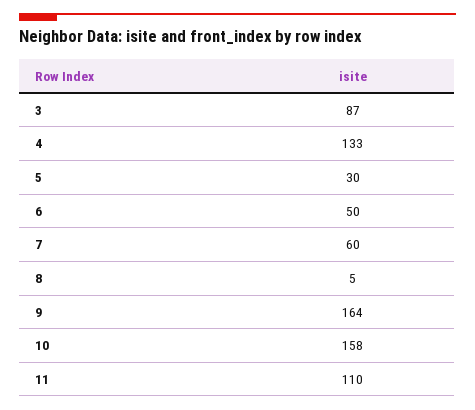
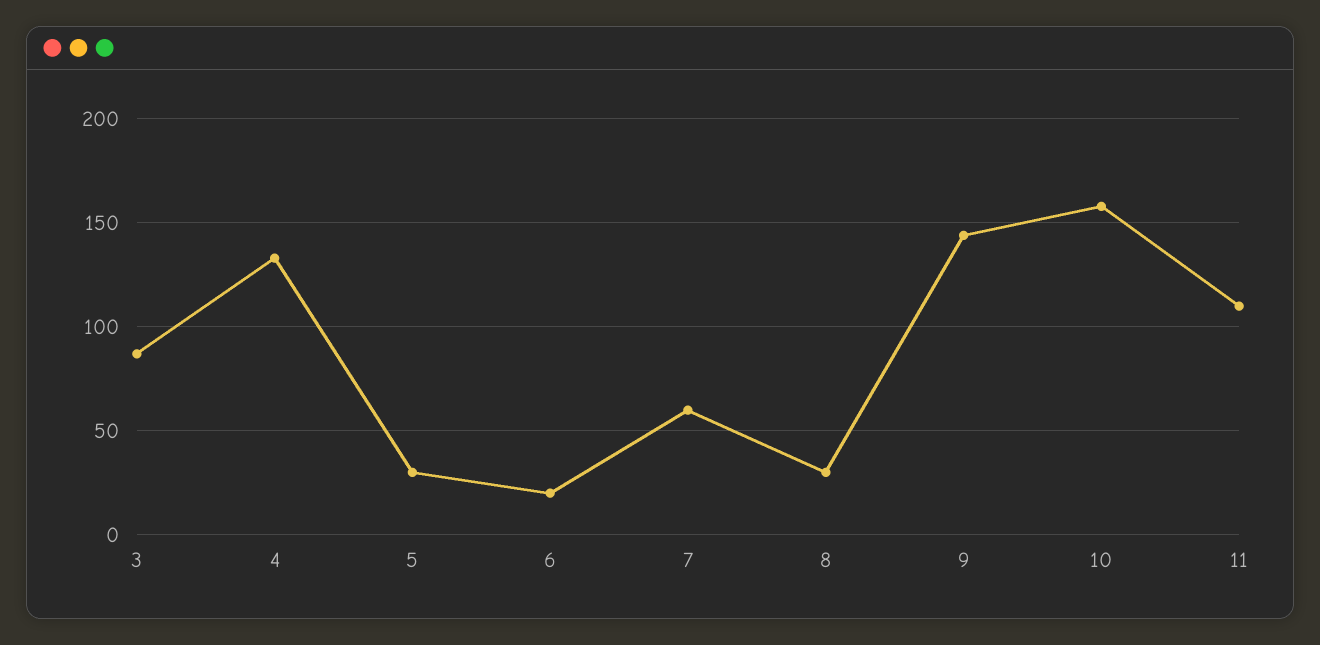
  {
    "3": 87,
    "4": 133,
    "5": 30,
-   "6": 50,
+   "6": 20,
    "7": 60,
-   "8": 5,
+   "8": 30,
-   "9": 164,
+   "9": 145,
    "10": 158,
    "11": 110
  }

